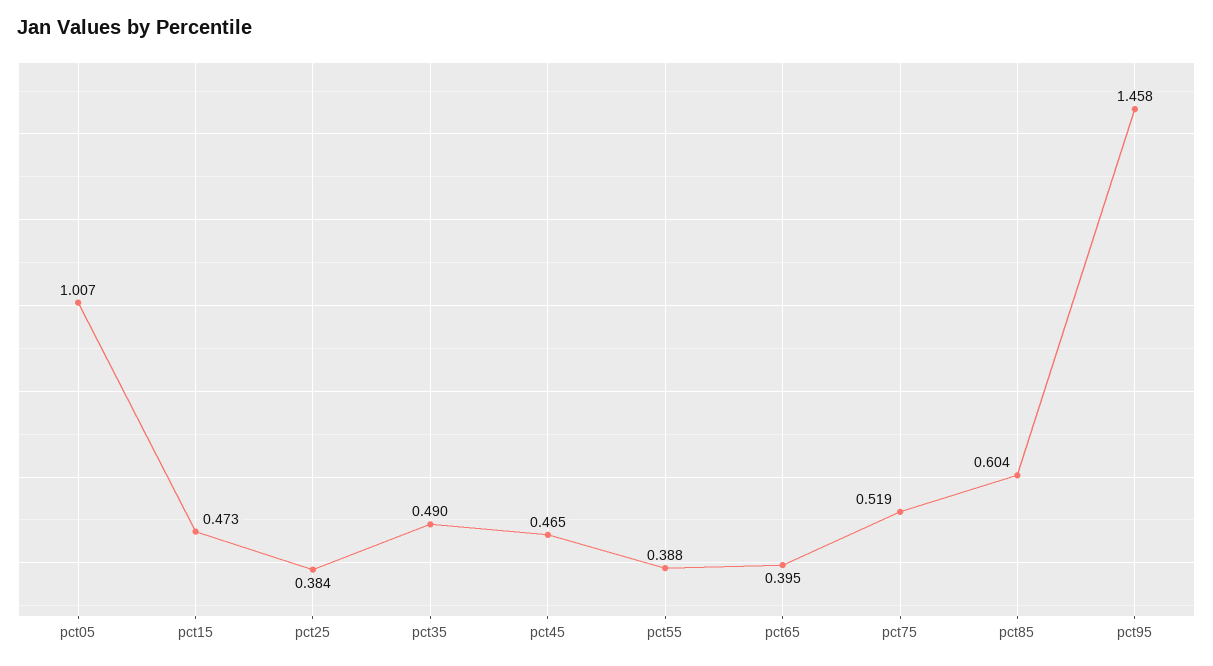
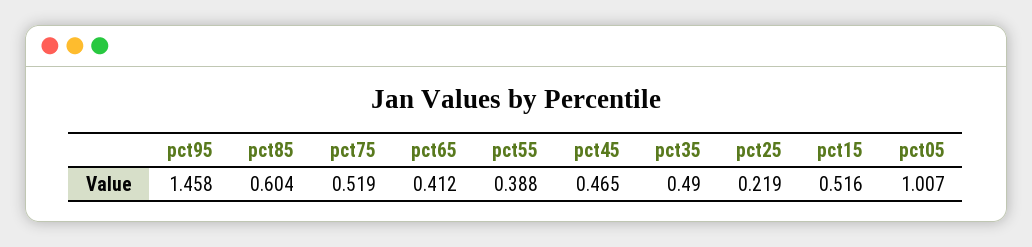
  {
    "pct05": 1.007,
-   "pct15": 0.473,
+   "pct15": 0.516,
-   "pct25": 0.384,
+   "pct25": 0.219,
    "pct35": 0.49,
    "pct45": 0.465,
    "pct55": 0.388,
-   "pct65": 0.395,
+   "pct65": 0.412,
    "pct75": 0.519,
    "pct85": 0.604,
    "pct95": 1.458
  }

